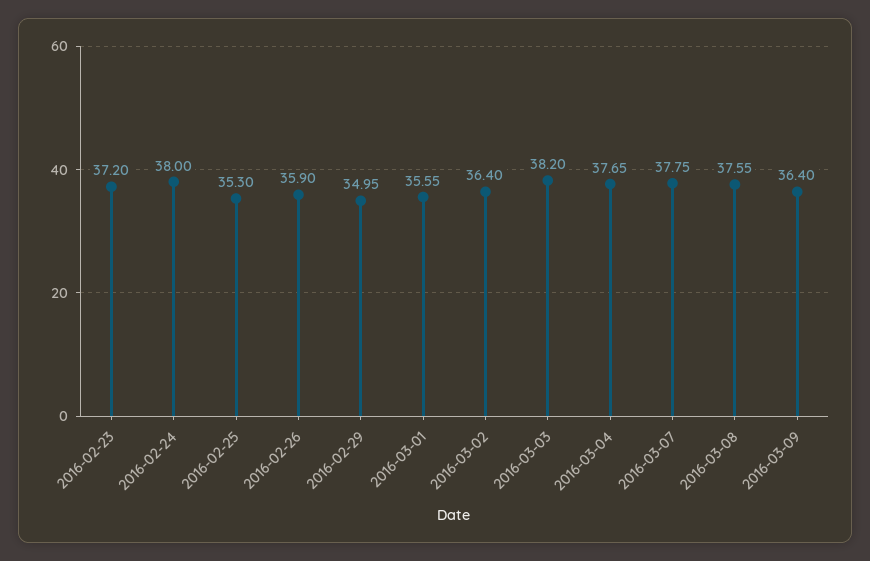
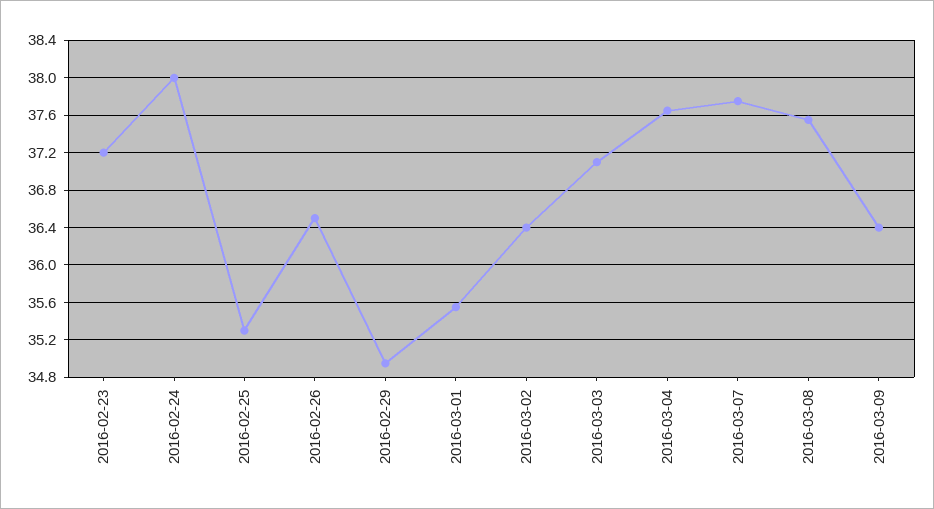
  {
    "2016-02-23": 37.2,
    "2016-02-24": 38,
    "2016-02-25": 35.3,
-   "2016-02-26": 35.9,
+   "2016-02-26": 36.5,
    "2016-02-29": 34.95,
    "2016-03-01": 35.55,
    "2016-03-02": 36.4,
-   "2016-03-03": 38.2,
+   "2016-03-03": 37.1,
    "2016-03-04": 37.65,
    "2016-03-07": 37.75,
    "2016-03-08": 37.55,
    "2016-03-09": 36.4
  }

